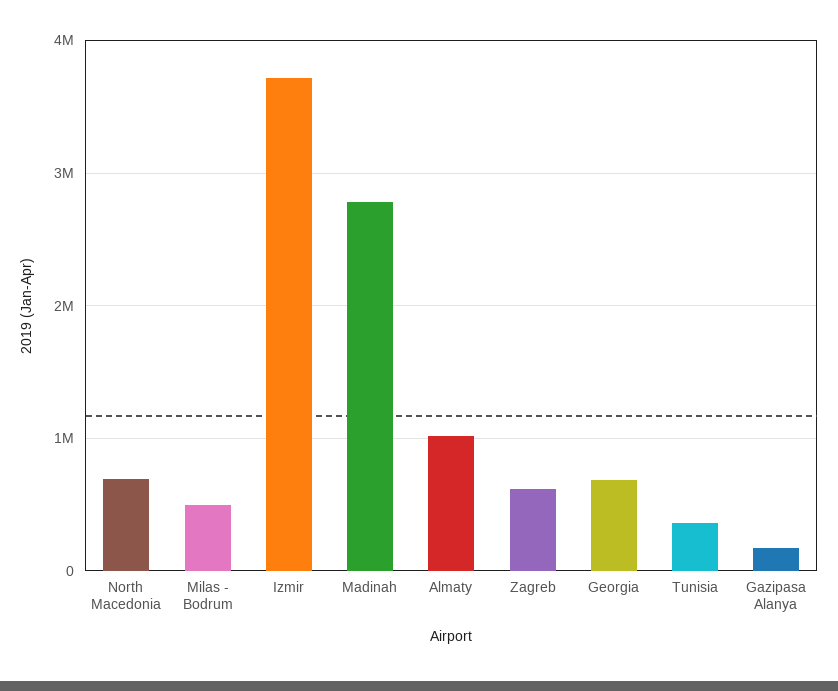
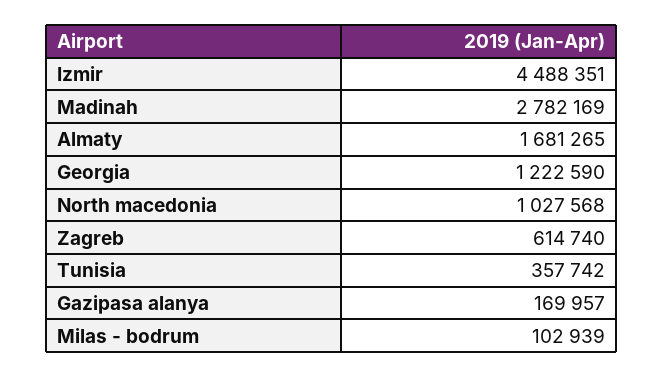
  {
-   "North Macedonia": 700000,
+   "North Macedonia": 1027568,
-   "Milas - Bodrum": 500000,
+   "Milas - Bodrum": 102939,
-   "Izmir": 3700000,
+   "Izmir": 4488351,
    "Madinah": 2782169,
-   "Almaty": 1000000,
+   "Almaty": 1681265,
    "Zagreb": 614740,
-   "Georgia": 700000,
+   "Georgia": 1222590,
    "Tunisia": 357742,
    "Gazipasa Alanya": 169957
  }

